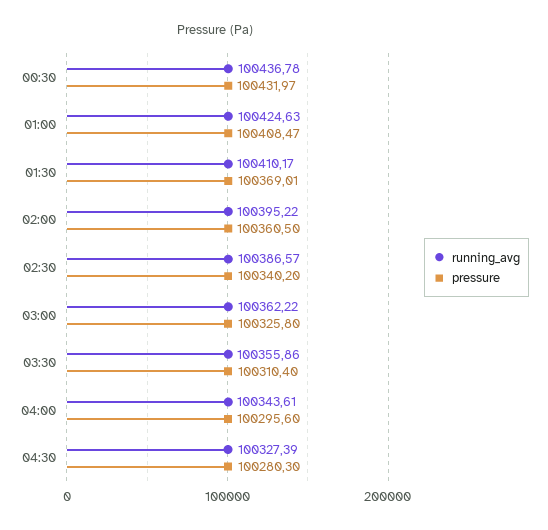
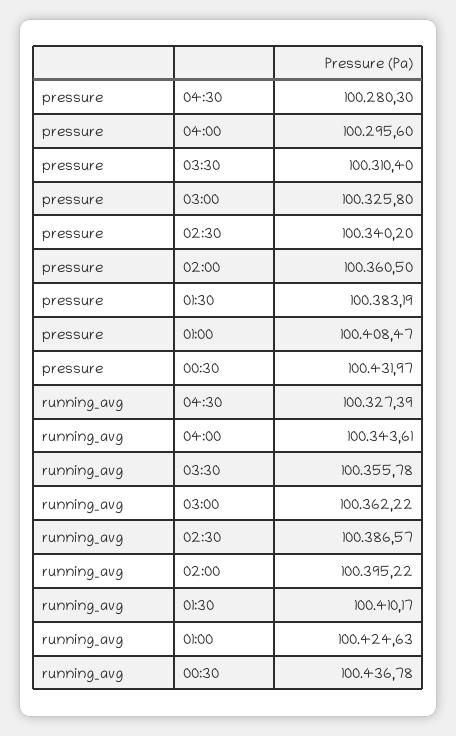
  {
    "running_avg": {
      "00:30": 100436.78,
      "01:00": 100424.63,
      "01:30": 100410.17,
      "02:00": 100395.22,
      "02:30": 100386.57,
      "03:00": 100362.22,
-     "03:30": 100355.86,
+     "03:30": 100355.78,
      "04:00": 100343.61,
      "04:30": 100327.39
    },
    "pressure": {
      "00:30": 100431.97,
      "01:00": 100408.47,
-     "01:30": 100369.01,
+     "01:30": 100383.19,
      "02:00": 100360.5,
      "02:30": 100340.2,
      "03:00": 100325.8,
      "03:30": 100310.4,
      "04:00": 100295.6,
      "04:30": 100280.3
    }
  }

